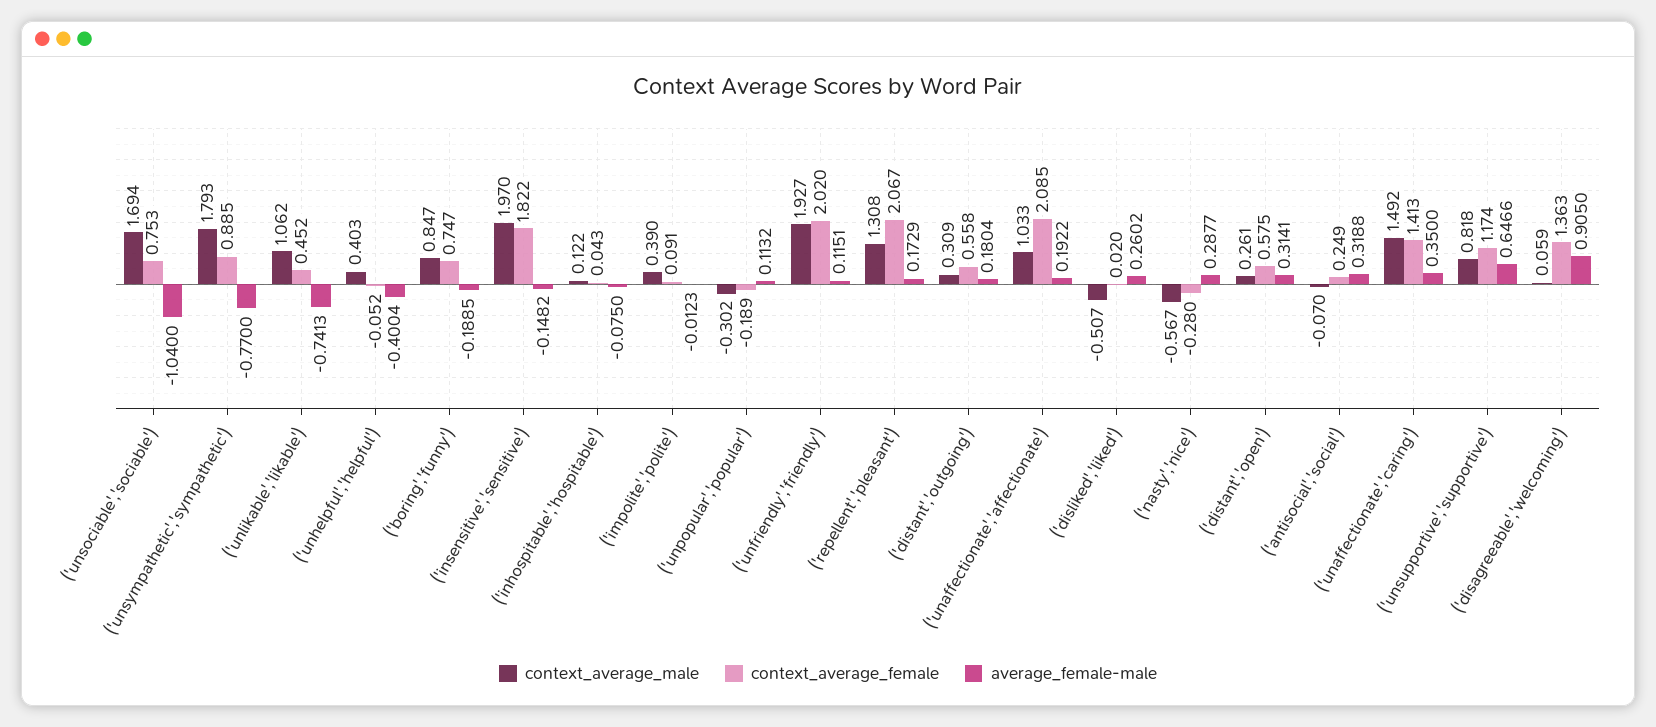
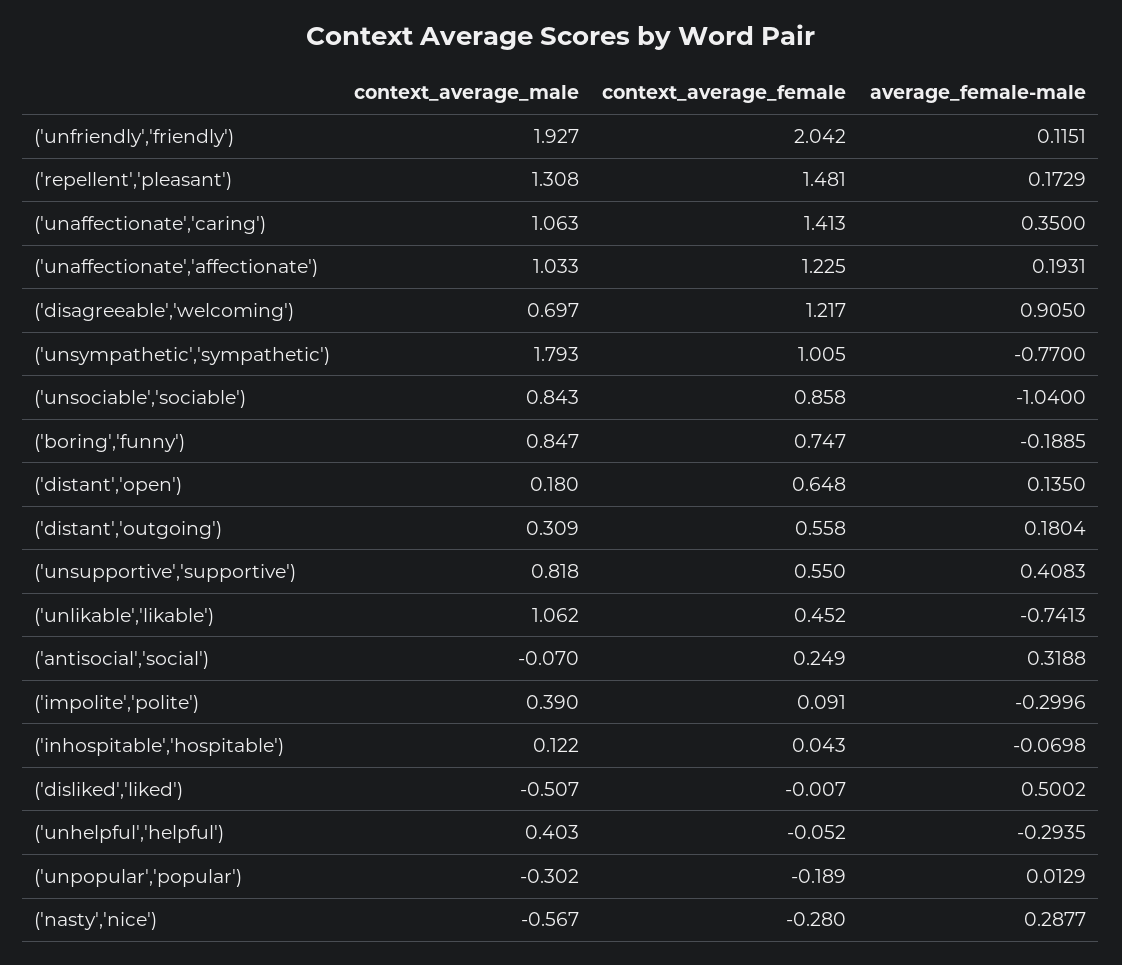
  {
    "context_average_male": {
-     "('unsociable','sociable')": 1.694,
+     "('unsociable','sociable')": 0.843,
      "('unsympathetic','sympathetic')": 1.793,
      "('unlikable','likable')": 1.062,
      "('unhelpful','helpful')": 0.403,
      "('boring','funny')": 0.847,
-     "('insensitive','sensitive')": 1.97,
      "('inhospitable','hospitable')": 0.122,
      "('impolite','polite')": 0.39,
      "('unpopular','popular')": -0.302,
      "('unfriendly','friendly')": 1.927,
      "('repellent','pleasant')": 1.308,
      "('distant','outgoing')": 0.309,
      "('unaffectionate','affectionate')": 1.033,
      "('disliked','liked')": -0.507,
      "('nasty','nice')": -0.567,
-     "('distant','open')": 0.261,
+     "('distant','open')": 0.18,
      "('antisocial','social')": -0.07,
-     "('unaffectionate','caring')": 1.492,
+     "('unaffectionate','caring')": 1.063,
      "('unsupportive','supportive')": 0.818,
-     "('disagreeable','welcoming')": 0.059
+     "('disagreeable','welcoming')": 0.697
    },
    "context_average_female": {
-     "('unsociable','sociable')": 0.753,
+     "('unsociable','sociable')": 0.858,
-     "('unsympathetic','sympathetic')": 0.885,
+     "('unsympathetic','sympathetic')": 1.005,
      "('unlikable','likable')": 0.452,
      "('unhelpful','helpful')": -0.052,
      "('boring','funny')": 0.747,
-     "('insensitive','sensitive')": 1.822,
      "('inhospitable','hospitable')": 0.043,
      "('impolite','polite')": 0.091,
      "('unpopular','popular')": -0.189,
-     "('unfriendly','friendly')": 2.02,
+     "('unfriendly','friendly')": 2.042,
-     "('repellent','pleasant')": 2.067,
+     "('repellent','pleasant')": 1.481,
      "('distant','outgoing')": 0.558,
-     "('unaffectionate','affectionate')": 2.085,
+     "('unaffectionate','affectionate')": 1.225,
-     "('disliked','liked')": 0.02,
+     "('disliked','liked')": -0.007,
      "('nasty','nice')": -0.28,
-     "('distant','open')": 0.575,
+     "('distant','open')": 0.648,
      "('antisocial','social')": 0.249,
      "('unaffectionate','caring')": 1.413,
-     "('unsupportive','supportive')": 1.174,
+     "('unsupportive','supportive')": 0.55,
-     "('disagreeable','welcoming')": 1.363
+     "('disagreeable','welcoming')": 1.217
    },
    "average_female-male": {
      "('unsociable','sociable')": -1.04,
      "('unsympathetic','sympathetic')": -0.77,
      "('unlikable','likable')": -0.7413,
-     "('unhelpful','helpful')": -0.4004,
+     "('unhelpful','helpful')": -0.2935,
      "('boring','funny')": -0.1885,
-     "('insensitive','sensitive')": -0.1482,
-     "('inhospitable','hospitable')": -0.075,
+     "('inhospitable','hospitable')": -0.0698,
-     "('impolite','polite')": -0.0123,
+     "('impolite','polite')": -0.2996,
-     "('unpopular','popular')": 0.1132,
+     "('unpopular','popular')": 0.0129,
      "('unfriendly','friendly')": 0.1151,
      "('repellent','pleasant')": 0.1729,
      "('distant','outgoing')": 0.1804,
-     "('unaffectionate','affectionate')": 0.1922,
+     "('unaffectionate','affectionate')": 0.1931,
-     "('disliked','liked')": 0.2602,
+     "('disliked','liked')": 0.5002,
      "('nasty','nice')": 0.2877,
-     "('distant','open')": 0.3141,
+     "('distant','open')": 0.135,
      "('antisocial','social')": 0.3188,
      "('unaffectionate','caring')": 0.35,
-     "('unsupportive','supportive')": 0.6466,
+     "('unsupportive','supportive')": 0.4083,
      "('disagreeable','welcoming')": 0.905
    }
  }

